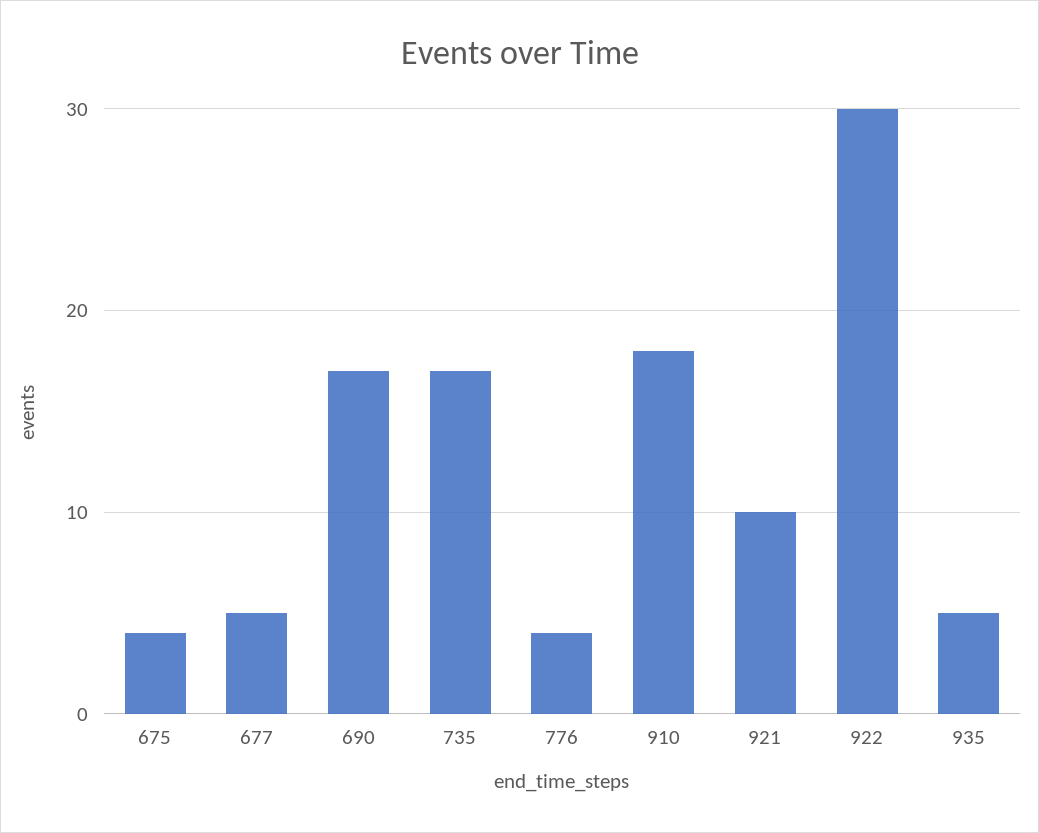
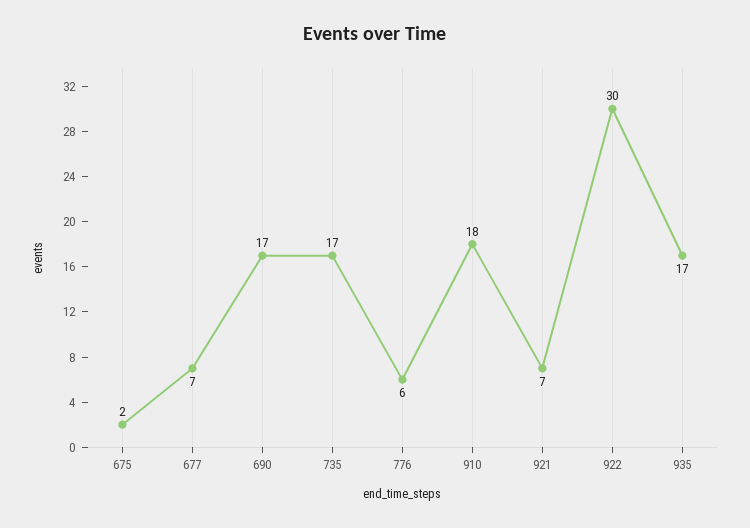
  {
-   "675": 4,
+   "675": 2,
-   "677": 5,
+   "677": 7,
    "690": 17,
    "735": 17,
-   "776": 4,
+   "776": 6,
    "910": 18,
-   "921": 10,
+   "921": 7,
    "922": 30,
-   "935": 5
+   "935": 17
  }

